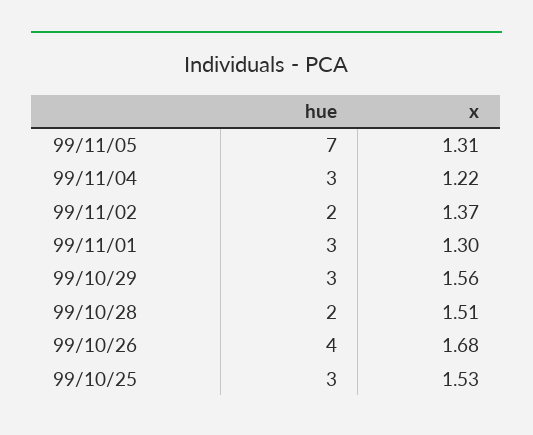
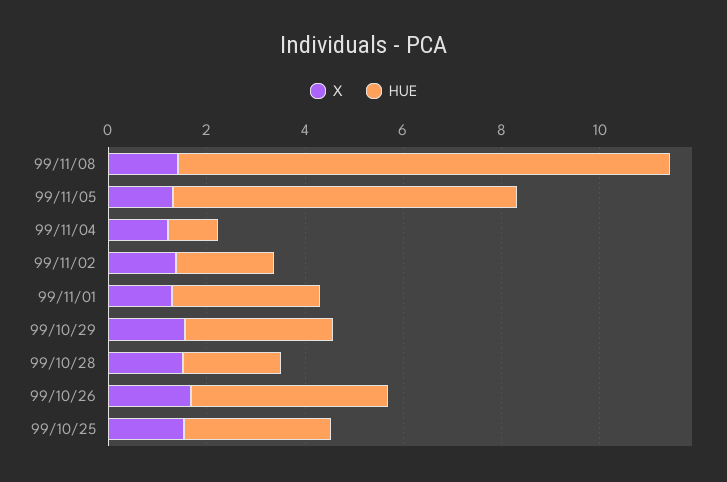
  {
    "hue": {
      "99/11/05": 7,
-     "99/11/04": 3,
+     "99/11/04": 1,
      "99/11/02": 2,
      "99/11/01": 3,
      "99/10/29": 3,
      "99/10/28": 2,
      "99/10/26": 4,
-     "99/10/25": 3
+     "99/10/25": 3,
+     "99/11/08": 10
    },
    "x": {
      "99/11/05": 1.31,
      "99/11/04": 1.22,
      "99/11/02": 1.37,
      "99/11/01": 1.3,
      "99/10/29": 1.56,
      "99/10/28": 1.51,
      "99/10/26": 1.68,
-     "99/10/25": 1.53
+     "99/10/25": 1.53,
+     "99/11/08": 1.5
    }
  }

